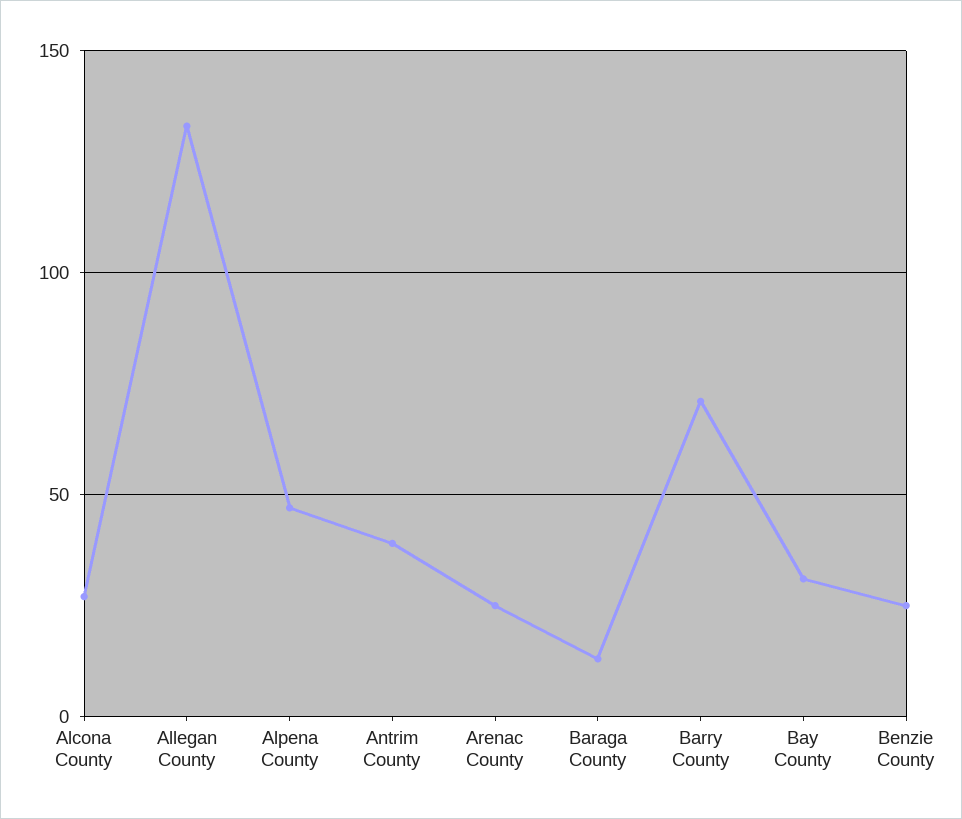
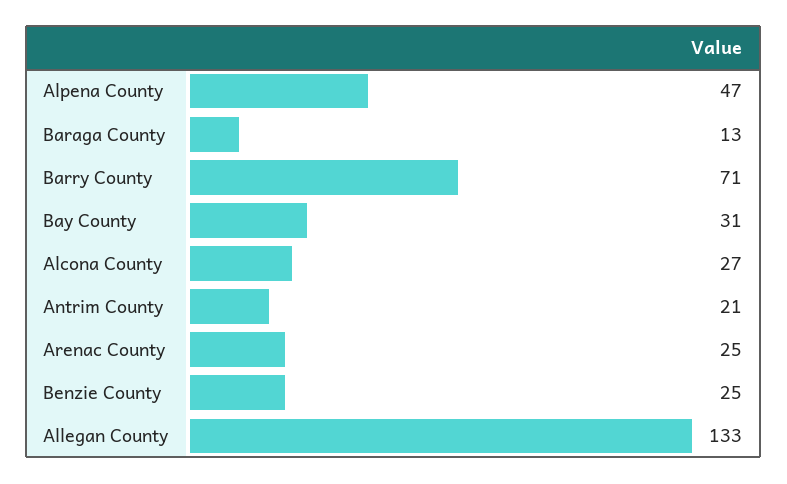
  {
    "Alcona County": 27,
    "Allegan County": 133,
    "Alpena County": 47,
-   "Antrim County": 40,
+   "Antrim County": 21,
    "Arenac County": 25,
    "Baraga County": 13,
    "Barry County": 71,
    "Bay County": 31,
    "Benzie County": 25
  }

